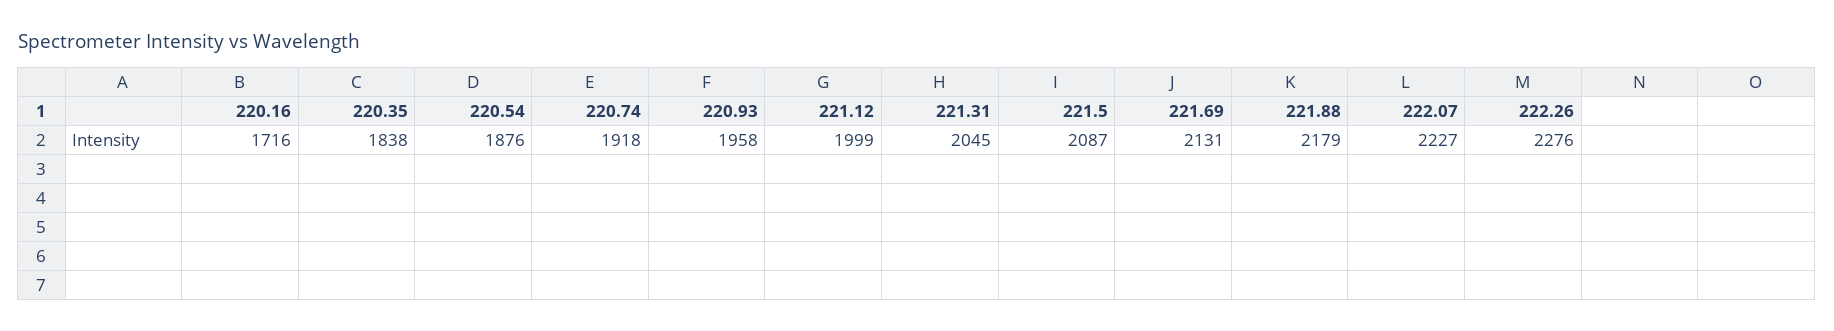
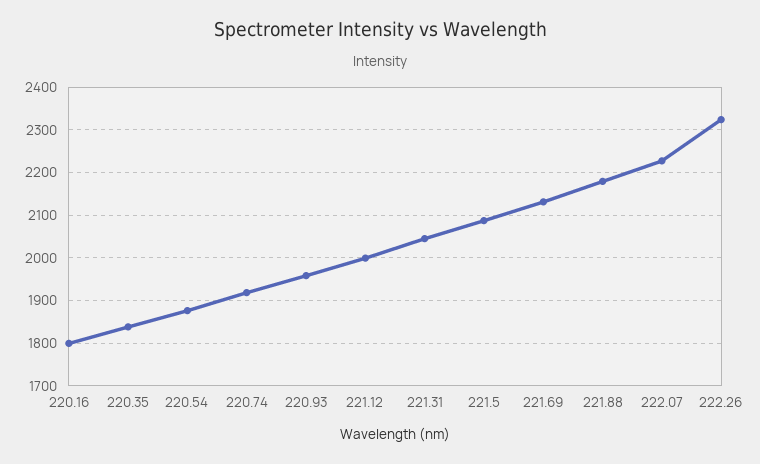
  {
-   "220.16": 1716,
+   "220.16": 1800,
    "220.35": 1838,
    "220.54": 1876,
    "220.74": 1918,
    "220.93": 1958,
    "221.12": 1999,
    "221.31": 2045,
    "221.5": 2087,
    "221.69": 2131,
    "221.88": 2179,
    "222.07": 2227,
-   "222.26": 2276
+   "222.26": 2320
  }

